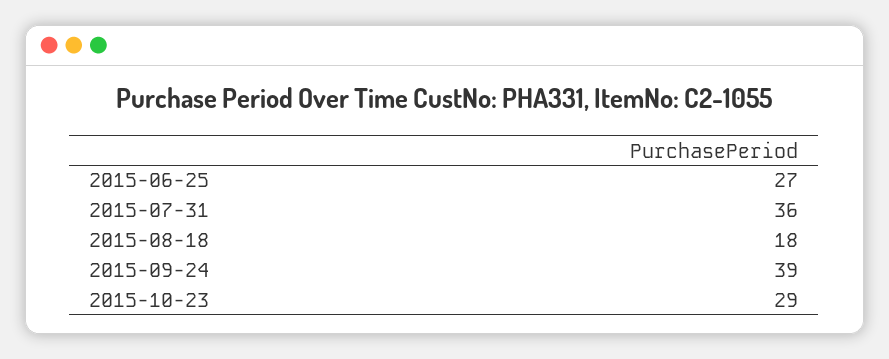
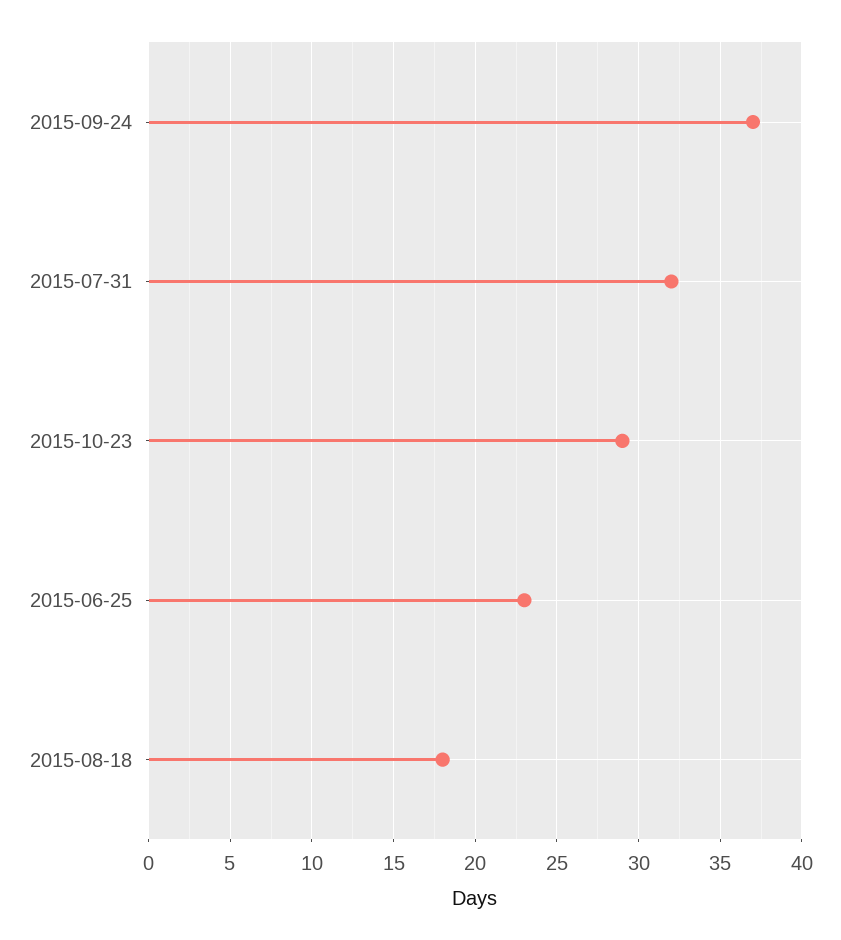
  {
-   "2015-06-25": 27,
+   "2015-06-25": 23,
-   "2015-07-31": 36,
+   "2015-07-31": 32,
    "2015-08-18": 18,
-   "2015-09-24": 39,
+   "2015-09-24": 37,
    "2015-10-23": 29
  }

